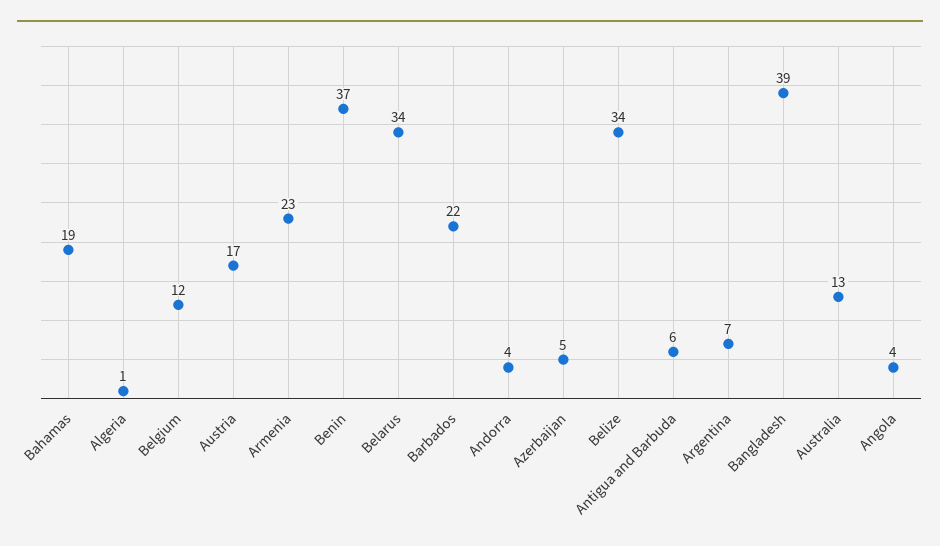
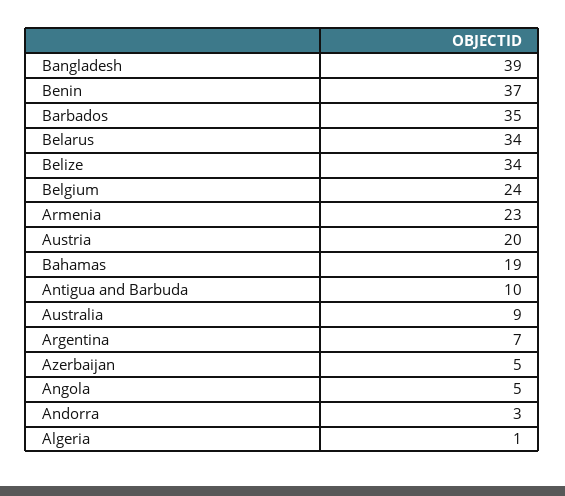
  {
    "Bahamas": 19,
    "Algeria": 1,
-   "Belgium": 12,
+   "Belgium": 24,
-   "Austria": 17,
+   "Austria": 20,
    "Armenia": 23,
    "Benin": 37,
    "Belarus": 34,
-   "Barbados": 22,
+   "Barbados": 35,
-   "Andorra": 4,
+   "Andorra": 3,
    "Azerbaijan": 5,
    "Belize": 34,
-   "Antigua and Barbuda": 6,
+   "Antigua and Barbuda": 10,
    "Argentina": 7,
    "Bangladesh": 39,
-   "Australia": 13,
+   "Australia": 9,
-   "Angola": 4
+   "Angola": 5
  }

